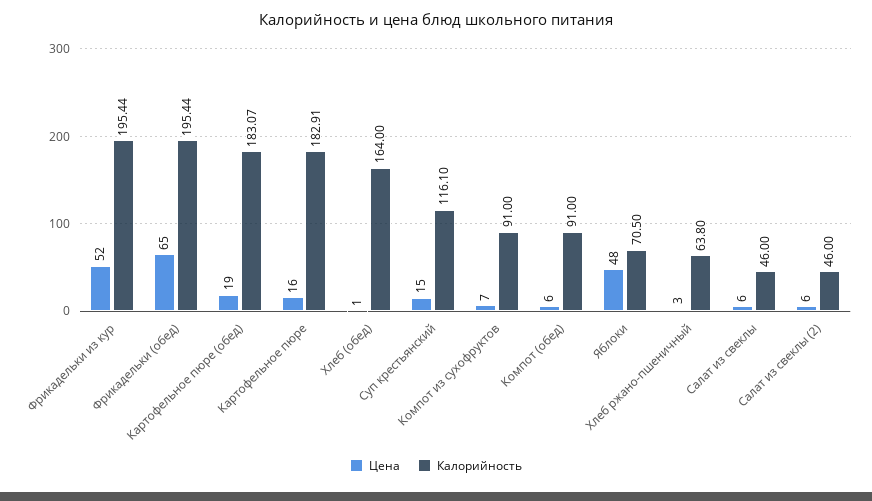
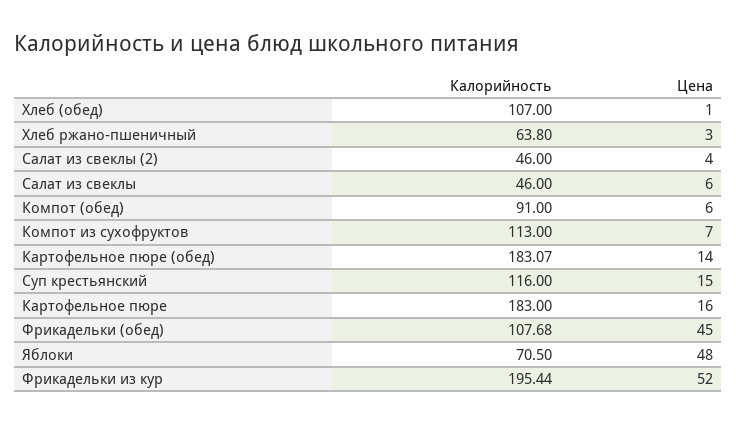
  {
    "Цена": {
      "Фрикадельки из кур": 52,
-     "Фрикадельки (обед)": 65,
+     "Фрикадельки (обед)": 45,
-     "Картофельное пюре (обед)": 19,
+     "Картофельное пюре (обед)": 14,
      "Картофельное пюре": 16,
      "Хлеб (обед)": 1,
      "Суп крестьянский": 15,
      "Компот из сухофруктов": 7,
      "Компот (обед)": 6,
      "Яблоки": 48,
      "Хлеб ржано-пшеничный": 3,
      "Салат из свеклы": 6,
-     "Салат из свеклы (2)": 6
+     "Салат из свеклы (2)": 4
    },
    "Калорийность": {
      "Фрикадельки из кур": 195.44,
-     "Фрикадельки (обед)": 195.44,
+     "Фрикадельки (обед)": 107.68,
      "Картофельное пюре (обед)": 183.07,
-     "Картофельное пюре": 182.91,
+     "Картофельное пюре": 183,
-     "Хлеб (обед)": 164,
+     "Хлеб (обед)": 107,
-     "Суп крестьянский": 116.1,
+     "Суп крестьянский": 116,
-     "Компот из сухофруктов": 91,
+     "Компот из сухофруктов": 113,
      "Компот (обед)": 91,
      "Яблоки": 70.5,
      "Хлеб ржано-пшеничный": 63.8,
      "Салат из свеклы": 46,
      "Салат из свеклы (2)": 46
    }
  }

